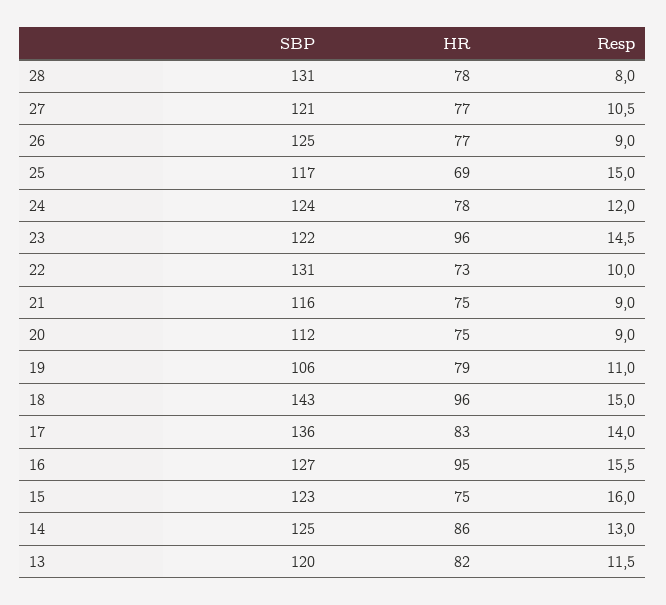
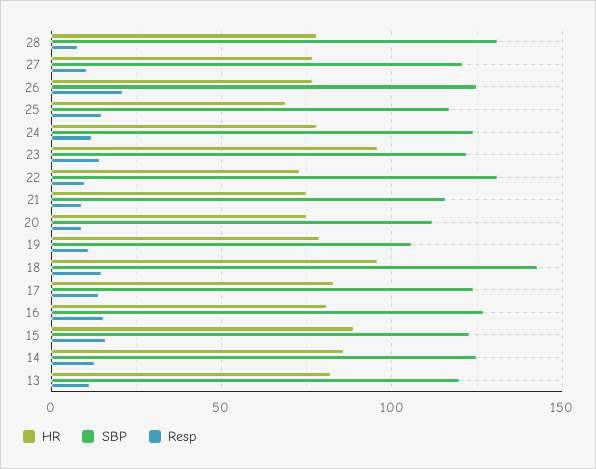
  {
    "SBP": {
      "28": 131,
      "27": 121,
      "26": 125,
      "25": 117,
      "24": 124,
      "23": 122,
      "22": 131,
      "21": 116,
      "20": 112,
      "19": 106,
      "18": 143,
-     "17": 136,
+     "17": 125,
      "16": 127,
      "15": 123,
      "14": 125,
      "13": 120
    },
    "HR": {
      "28": 78,
      "27": 77,
      "26": 77,
      "25": 69,
      "24": 78,
      "23": 96,
      "22": 73,
      "21": 75,
      "20": 75,
      "19": 79,
      "18": 96,
      "17": 83,
-     "16": 95,
+     "16": 80,
-     "15": 75,
+     "15": 90,
      "14": 86,
      "13": 82
    },
    "Resp": {
      "28": 8,
      "27": 10.5,
-     "26": 9,
+     "26": 20,
      "25": 15,
      "24": 12,
      "23": 14.5,
      "22": 10,
      "21": 9,
      "20": 9,
      "19": 11,
      "18": 15,
      "17": 14,
      "16": 15.5,
      "15": 16,
      "14": 13,
      "13": 11.5
    }
  }

